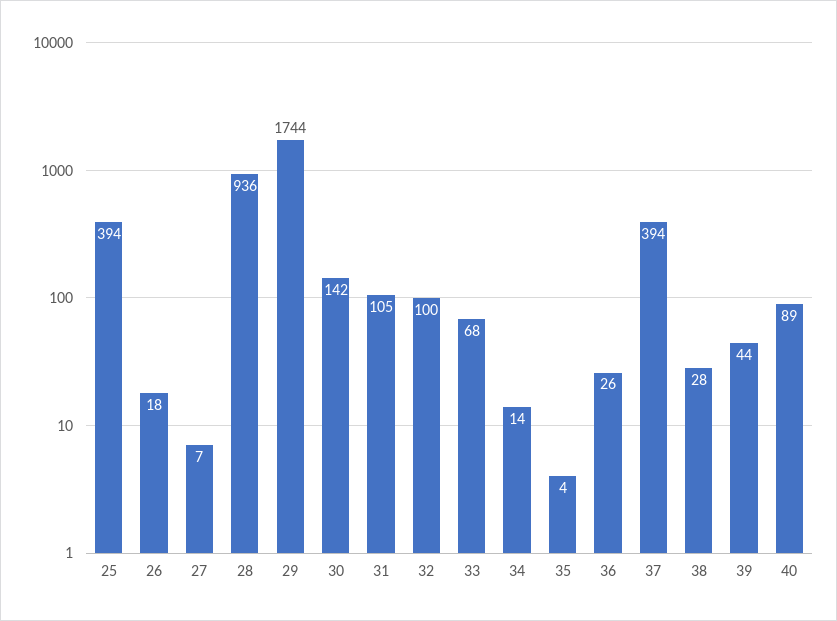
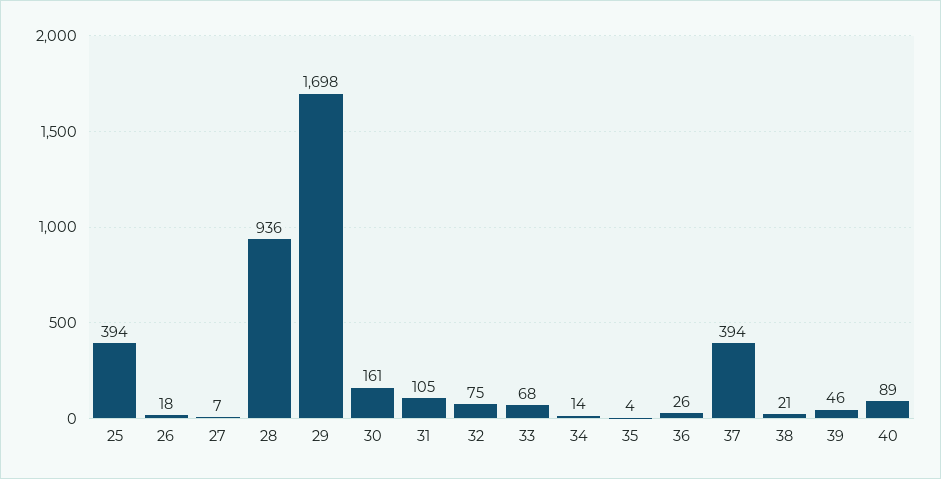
  {
    "25": 394,
    "26": 18,
    "27": 7,
    "28": 936,
-   "29": 1744,
+   "29": 1698,
-   "30": 142,
+   "30": 161,
    "31": 105,
-   "32": 100,
+   "32": 75,
    "33": 68,
    "34": 14,
    "35": 4,
    "36": 26,
    "37": 394,
-   "38": 28,
+   "38": 21,
-   "39": 44,
+   "39": 46,
    "40": 89
  }

